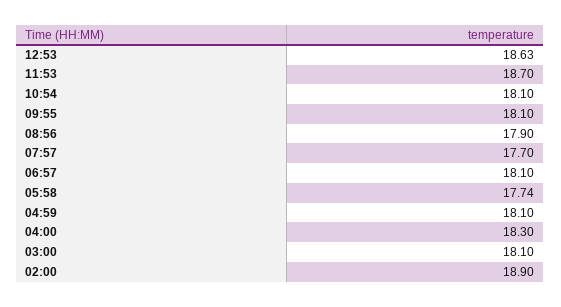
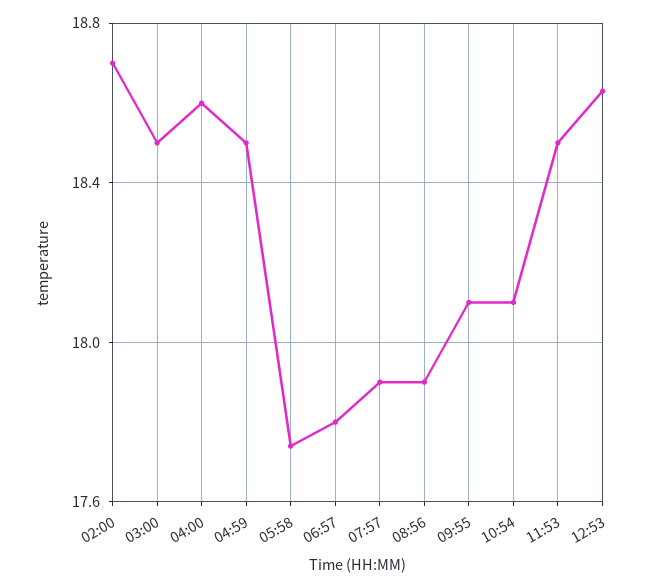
  {
    "12:53": 18.63,
-   "11:53": 18.7,
+   "11:53": 18.5,
    "10:54": 18.1,
    "09:55": 18.1,
    "08:56": 17.9,
-   "07:57": 17.7,
+   "07:57": 17.9,
-   "06:57": 18.1,
+   "06:57": 17.8,
    "05:58": 17.74,
-   "04:59": 18.1,
+   "04:59": 18.5,
-   "04:00": 18.3,
+   "04:00": 18.6,
-   "03:00": 18.1,
+   "03:00": 18.5,
-   "02:00": 18.9
+   "02:00": 18.7
  }

